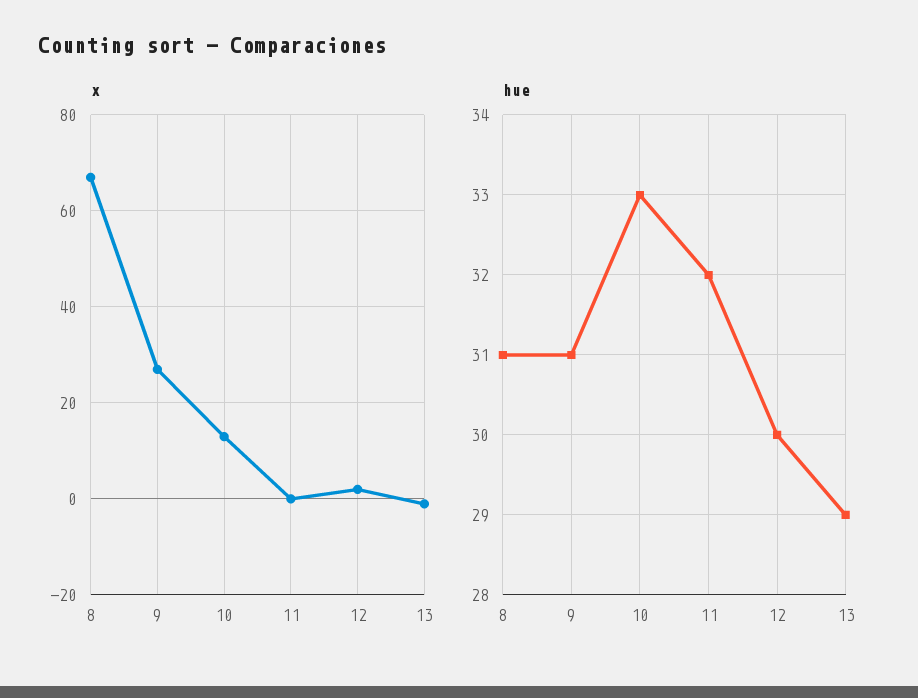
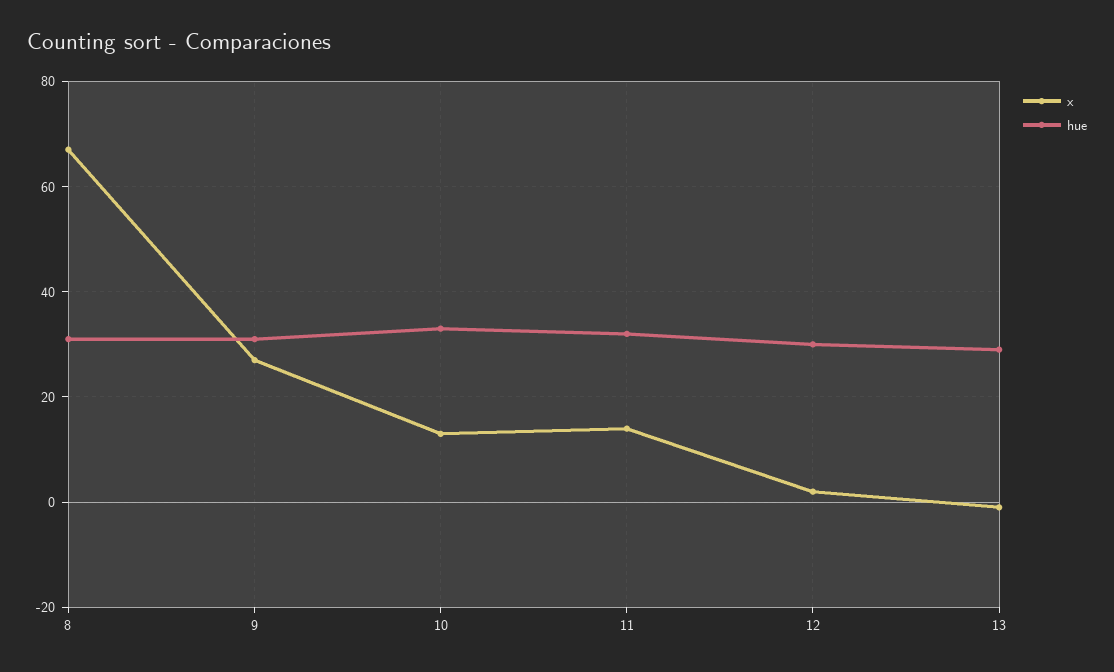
  {
    "x": {
      "8": 65,
      "9": 25,
      "10": 15,
-     "11": 0,
+     "11": 15,
      "12": 0,
      "13": 0
    },
    "hue": {
      "8": 31,
      "9": 31,
      "10": 33,
      "11": 32,
      "12": 30,
      "13": 29
    }
  }

